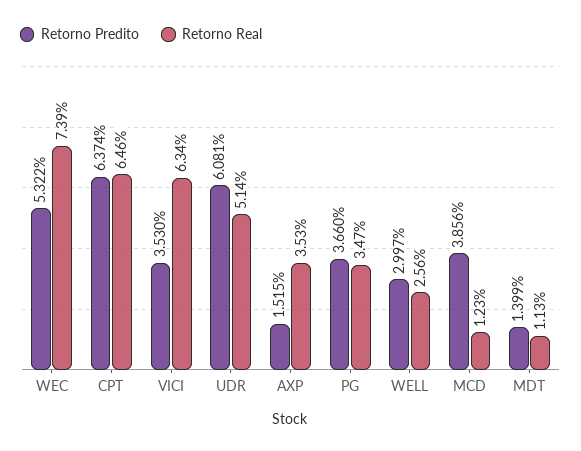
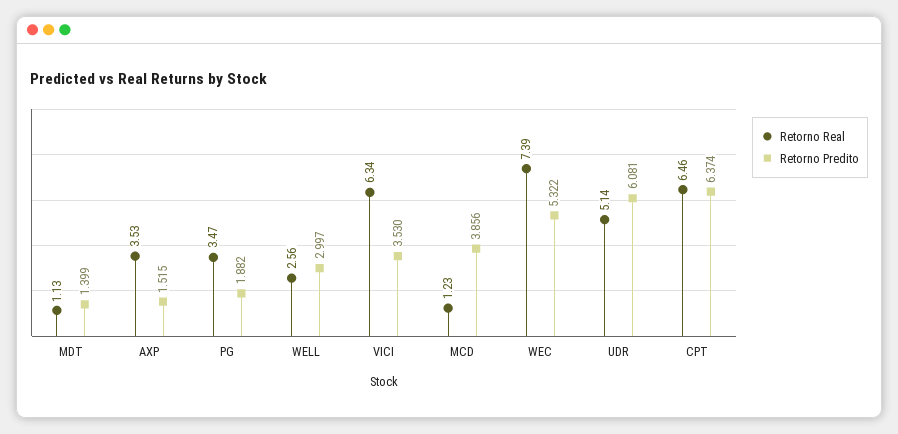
  {
    "Retorno Predito": {
      "WEC": 5.322,
      "CPT": 6.374,
      "VICI": 3.53,
      "UDR": 6.081,
      "AXP": 1.515,
-     "PG": 3.66,
+     "PG": 1.882,
      "WELL": 2.997,
      "MCD": 3.856,
      "MDT": 1.399
    },
    "Retorno Real": {
      "WEC": 7.39,
      "CPT": 6.46,
      "VICI": 6.34,
      "UDR": 5.14,
      "AXP": 3.53,
      "PG": 3.47,
      "WELL": 2.56,
      "MCD": 1.23,
      "MDT": 1.13
    }
  }

